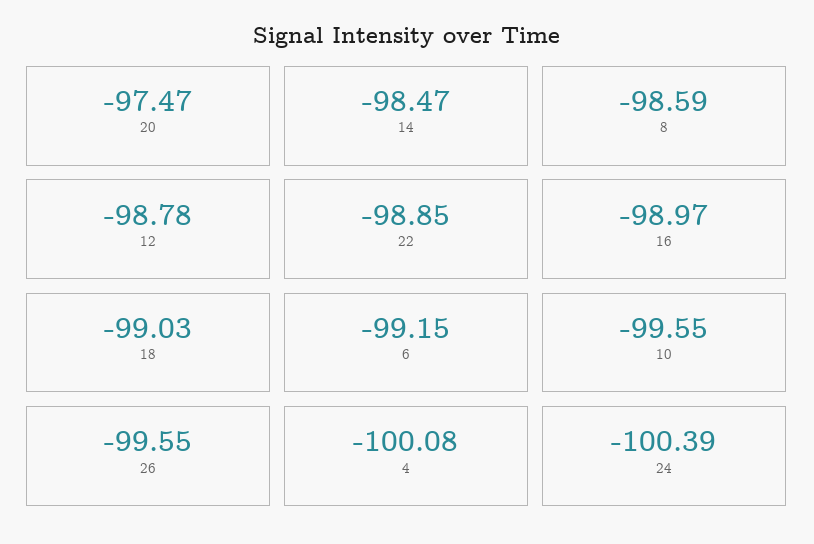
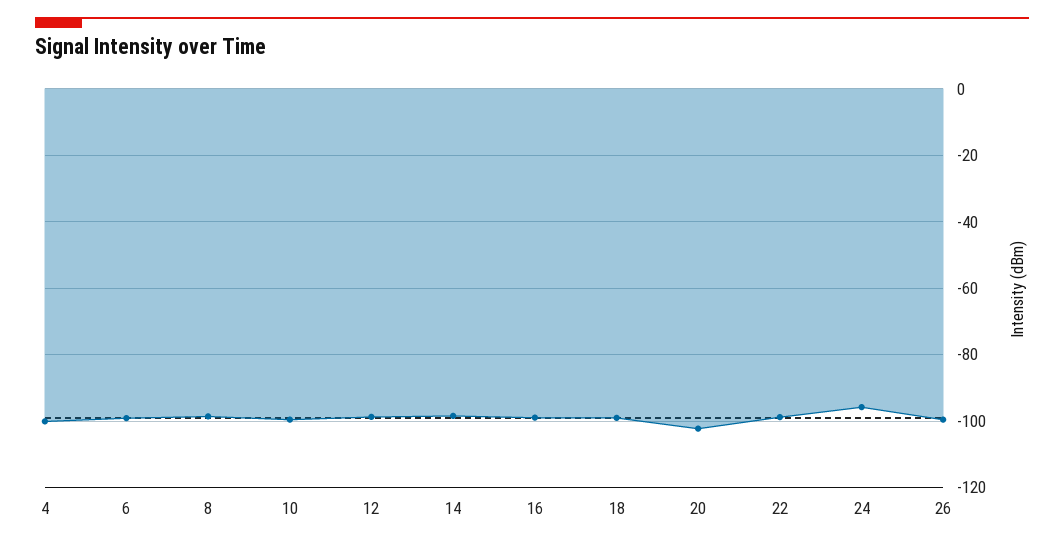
  {
-   "20": -97.47,
+   "20": -102,
    "14": -98.47,
    "8": -98.59,
    "12": -98.78,
    "22": -98.85,
    "16": -98.97,
    "18": -99.03,
    "6": -99.15,
    "10": -99.55,
    "26": -99.55,
    "4": -100.08,
-   "24": -100.39
+   "24": -96
  }

